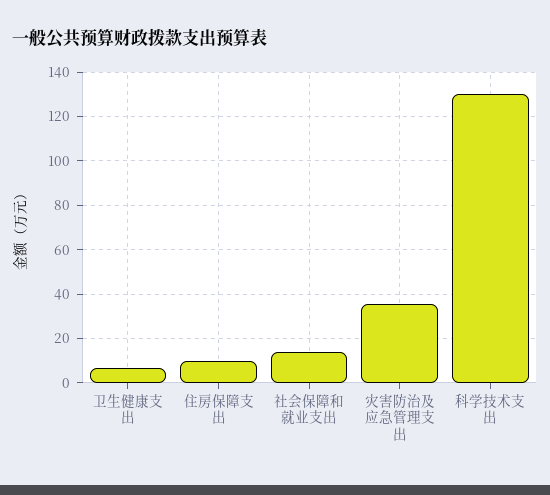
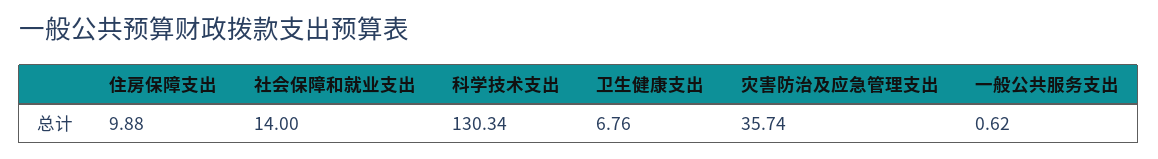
  {
    "卫生健康支出": 6.76,
    "住房保障支出": 9.88,
    "社会保障和就业支出": 14,
    "灾害防治及应急管理支出": 35.74,
-   "科学技术支出": 130.34
+   "科学技术支出": 130.34,
+   "一般公共服务支出": 0.62
  }

